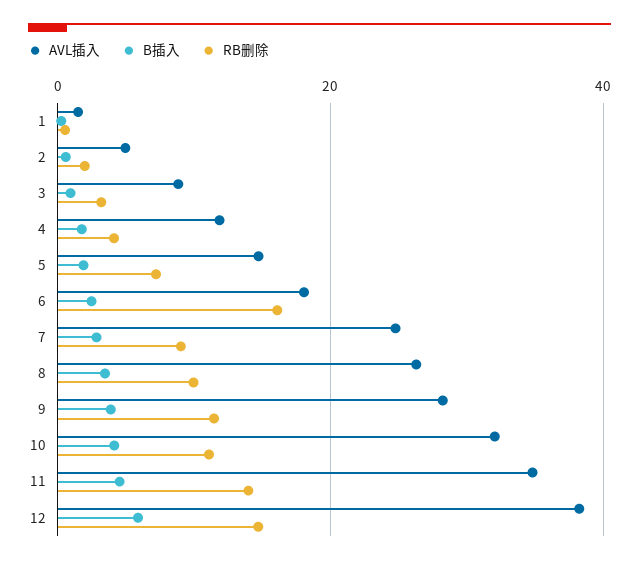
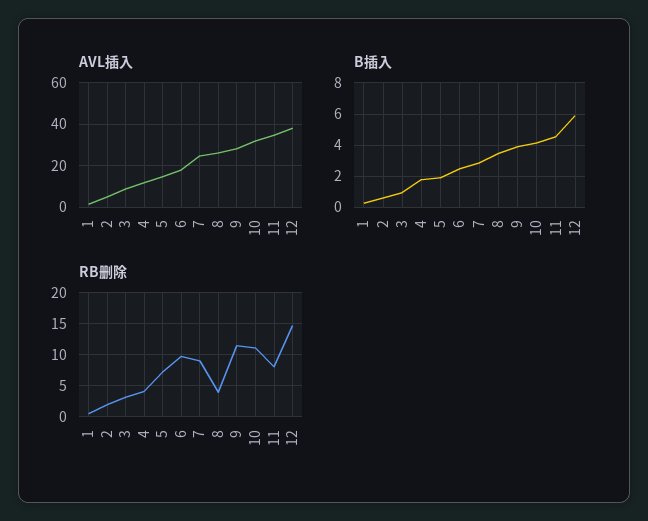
  {
    "AVL插入": {
      "1": 2,
      "2": 4,
      "3": 8,
      "4": 12,
      "5": 14,
      "6": 18,
      "7": 24,
      "8": 26,
      "9": 28,
      "10": 32,
      "11": 34,
      "12": 38
    },
    "B插入": {
      "1": 0.5,
      "2": 0.5,
      "3": 1,
      "4": 2,
      "5": 2,
      "6": 2.5,
      "7": 3,
      "8": 3.5,
      "9": 4,
      "10": 4,
      "11": 4.5,
      "12": 6
    },
    "RB删除": {
      "1": 1,
      "2": 2,
      "3": 3,
      "4": 4,
      "5": 7,
-     "6": 16,
+     "6": 10,
      "7": 9,
-     "8": 10,
+     "8": 4,
      "9": 11,
      "10": 11,
-     "11": 14,
+     "11": 8,
      "12": 15
    }
  }

